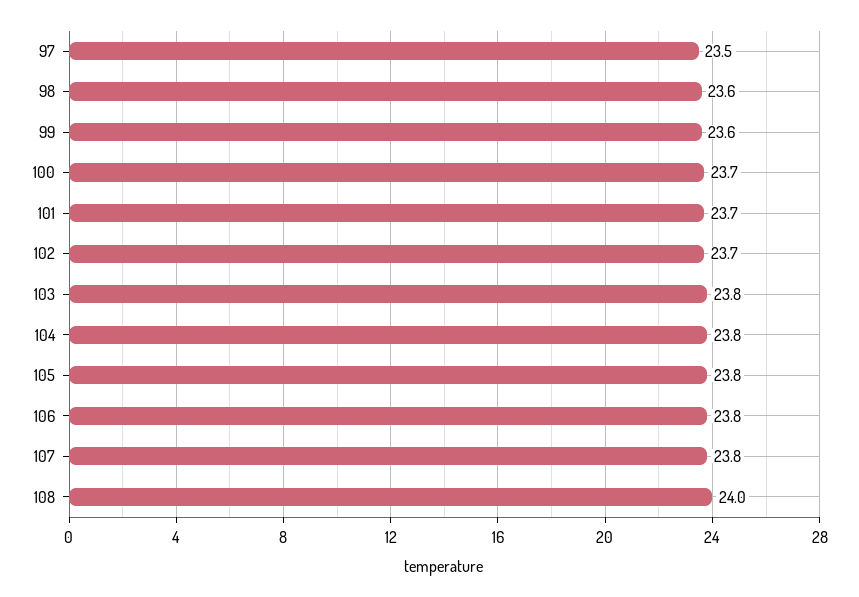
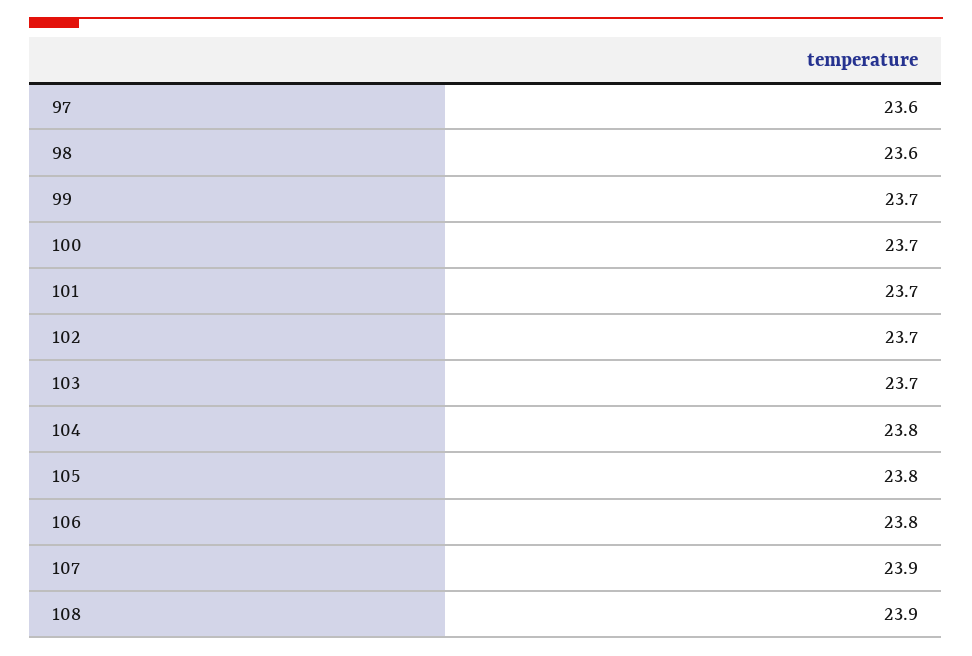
  {
-   "97": 23.5,
+   "97": 23.6,
    "98": 23.6,
-   "99": 23.6,
+   "99": 23.7,
    "100": 23.7,
    "101": 23.7,
    "102": 23.7,
-   "103": 23.8,
+   "103": 23.7,
    "104": 23.8,
    "105": 23.8,
    "106": 23.8,
-   "107": 23.8,
+   "107": 23.9,
-   "108": 24
+   "108": 23.9
  }

